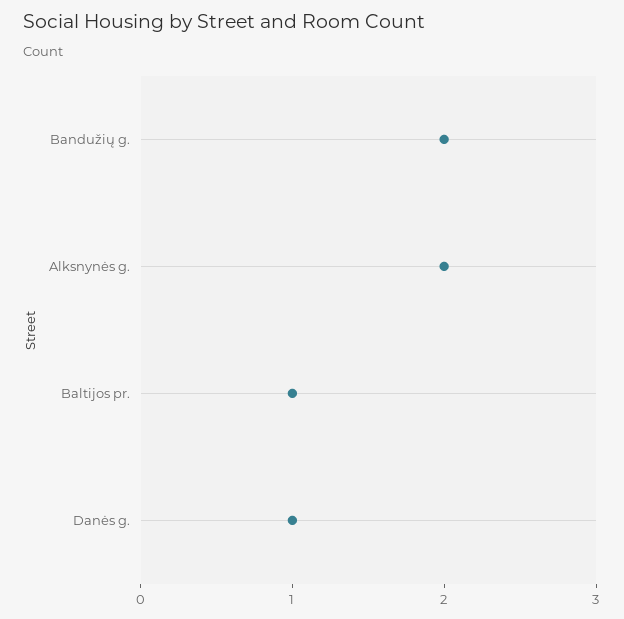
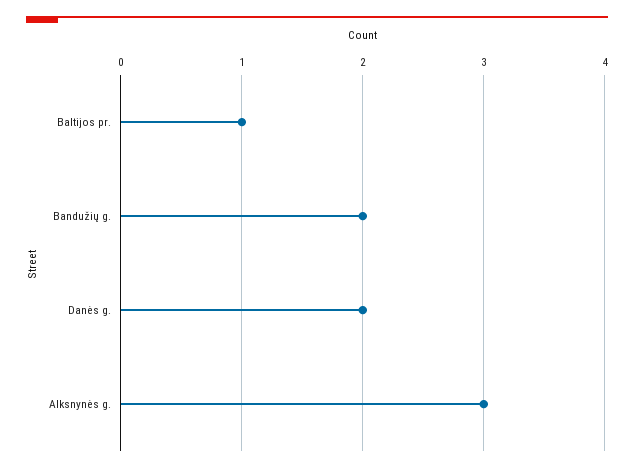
  {
    "Bandužių g.": 2,
-   "Alksnynės g.": 2,
+   "Alksnynės g.": 3,
    "Baltijos pr.": 1,
-   "Danės g.": 1
+   "Danės g.": 2
  }

